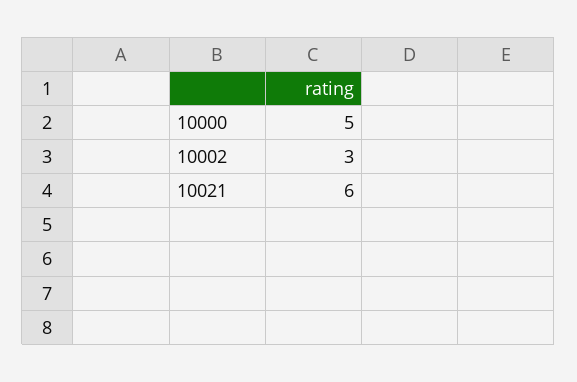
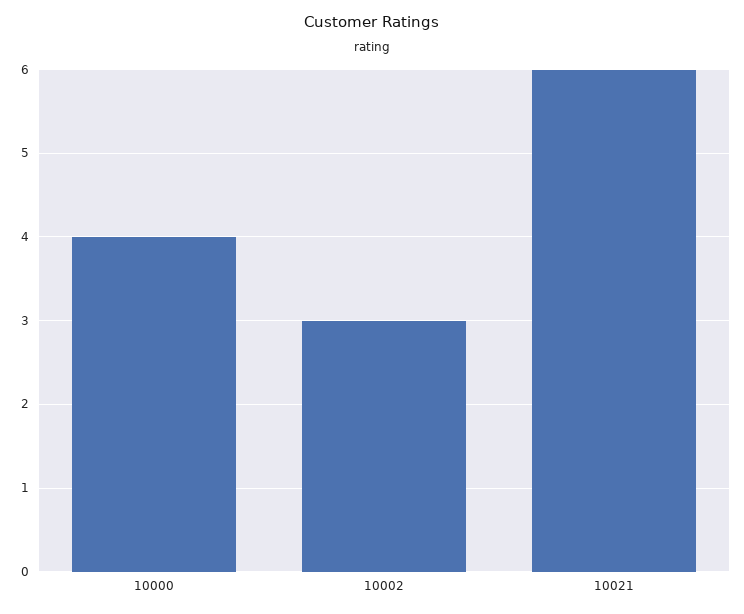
  {
-   "10000": 5,
+   "10000": 4,
    "10002": 3,
    "10021": 6
  }

